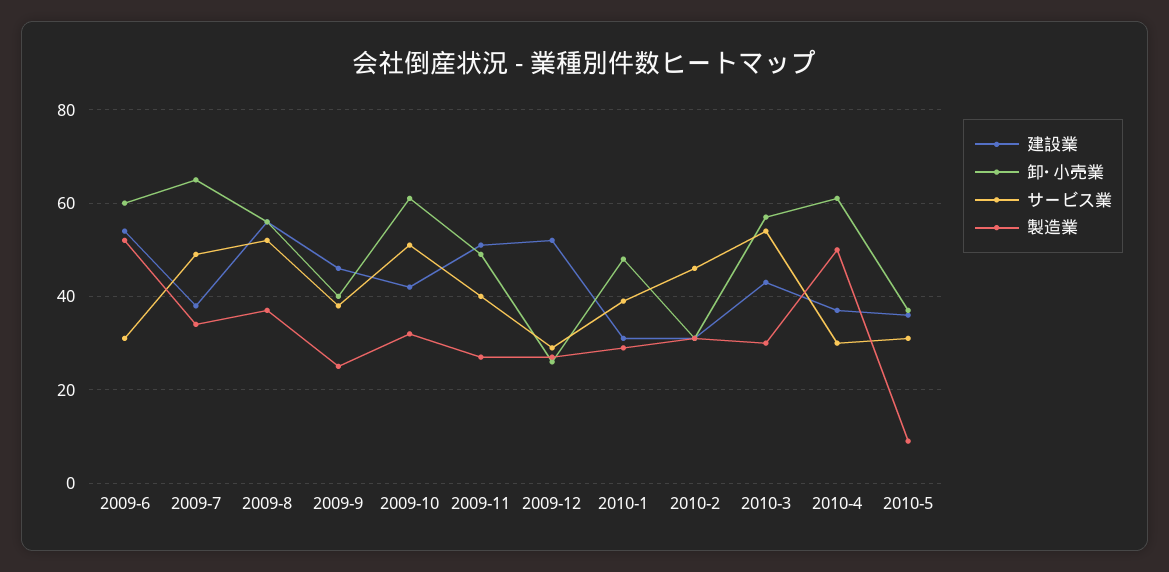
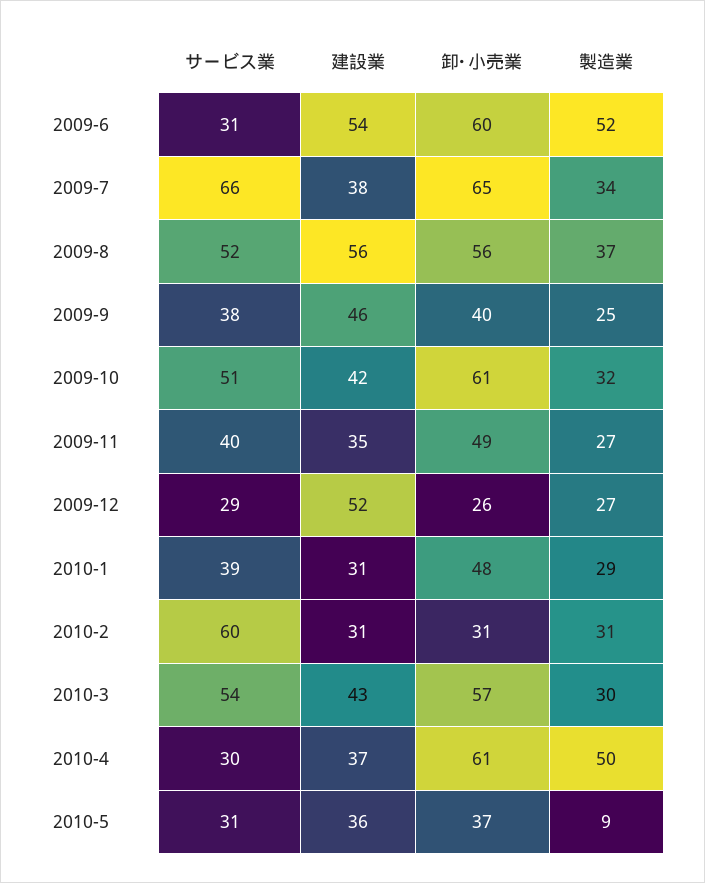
  {
    "建設業": {
      "2009-6": 54,
      "2009-7": 38,
      "2009-8": 56,
      "2009-9": 46,
      "2009-10": 42,
-     "2009-11": 50,
+     "2009-11": 35,
      "2009-12": 52,
      "2010-1": 31,
      "2010-2": 31,
      "2010-3": 43,
      "2010-4": 37,
      "2010-5": 36
    },
    "卸･小売業": {
      "2009-6": 60,
      "2009-7": 65,
      "2009-8": 56,
      "2009-9": 40,
      "2009-10": 61,
      "2009-11": 49,
      "2009-12": 26,
      "2010-1": 48,
      "2010-2": 31,
      "2010-3": 57,
      "2010-4": 61,
      "2010-5": 37
    },
    "サービス業": {
      "2009-6": 31,
-     "2009-7": 50,
+     "2009-7": 66,
      "2009-8": 52,
      "2009-9": 38,
      "2009-10": 51,
      "2009-11": 40,
      "2009-12": 29,
      "2010-1": 39,
-     "2010-2": 45,
+     "2010-2": 60,
      "2010-3": 54,
      "2010-4": 30,
      "2010-5": 31
    },
    "製造業": {
      "2009-6": 52,
      "2009-7": 34,
      "2009-8": 37,
      "2009-9": 25,
      "2009-10": 32,
      "2009-11": 27,
      "2009-12": 27,
      "2010-1": 29,
      "2010-2": 31,
      "2010-3": 30,
      "2010-4": 50,
      "2010-5": 9
    }
  }

